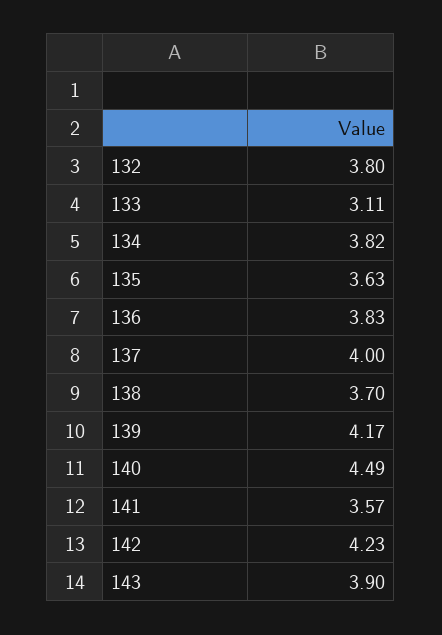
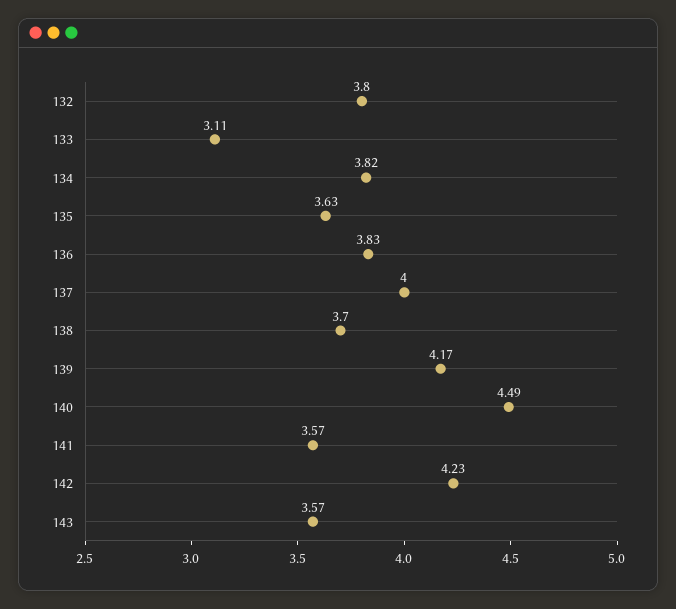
  {
    "132": 3.8,
    "133": 3.11,
    "134": 3.82,
    "135": 3.63,
    "136": 3.83,
    "137": 4,
    "138": 3.7,
    "139": 4.17,
    "140": 4.49,
    "141": 3.57,
    "142": 4.23,
-   "143": 3.9
+   "143": 3.57
  }

